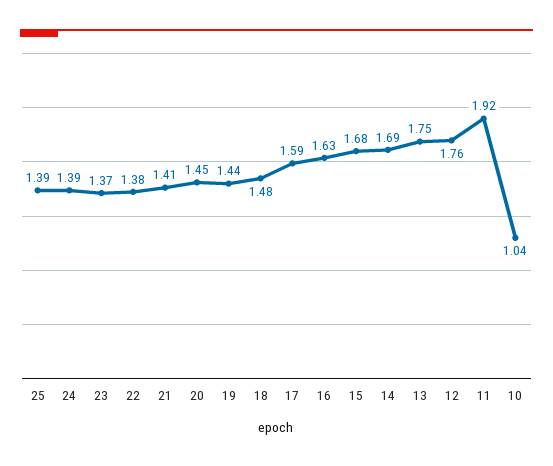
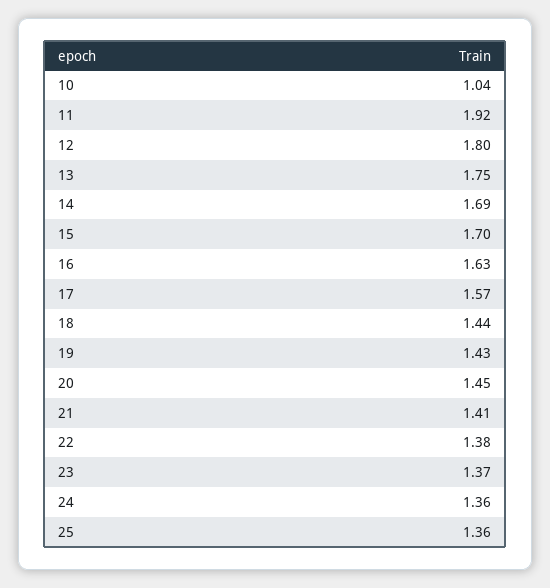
  {
-   "25": 1.39,
+   "25": 1.36,
-   "24": 1.39,
+   "24": 1.36,
    "23": 1.37,
    "22": 1.38,
    "21": 1.41,
    "20": 1.45,
-   "19": 1.44,
+   "19": 1.43,
-   "18": 1.48,
+   "18": 1.44,
-   "17": 1.59,
+   "17": 1.57,
    "16": 1.63,
-   "15": 1.68,
+   "15": 1.7,
    "14": 1.69,
    "13": 1.75,
-   "12": 1.76,
+   "12": 1.8,
    "11": 1.92,
    "10": 1.04
  }

